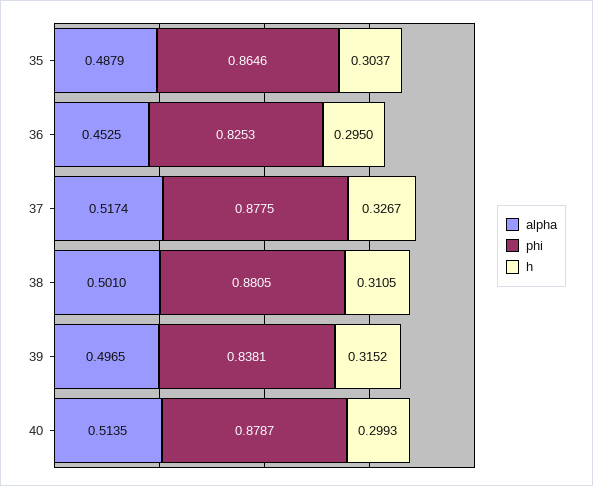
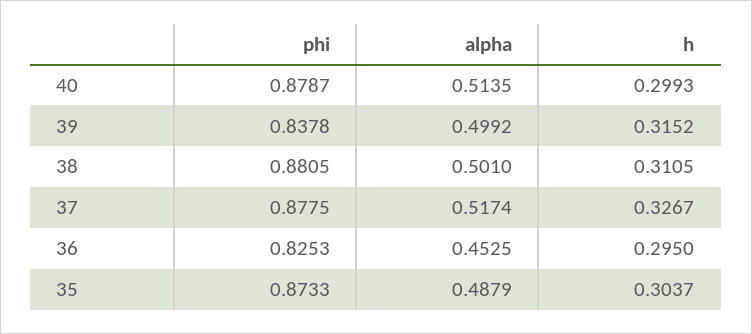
  {
    "alpha": {
      "35": 0.4879,
      "36": 0.4525,
      "37": 0.5174,
      "38": 0.501,
-     "39": 0.4965,
+     "39": 0.4992,
      "40": 0.5135
    },
    "phi": {
-     "35": 0.8646,
+     "35": 0.8733,
      "36": 0.8253,
      "37": 0.8775,
      "38": 0.8805,
-     "39": 0.8381,
+     "39": 0.8378,
      "40": 0.8787
    },
    "h": {
      "35": 0.3037,
      "36": 0.295,
      "37": 0.3267,
      "38": 0.3105,
      "39": 0.3152,
      "40": 0.2993
    }
  }

